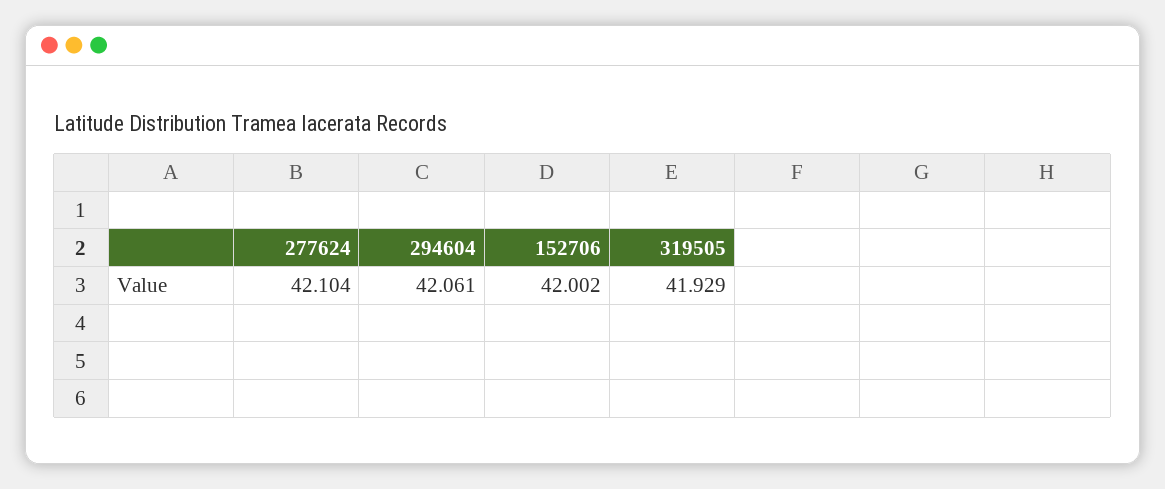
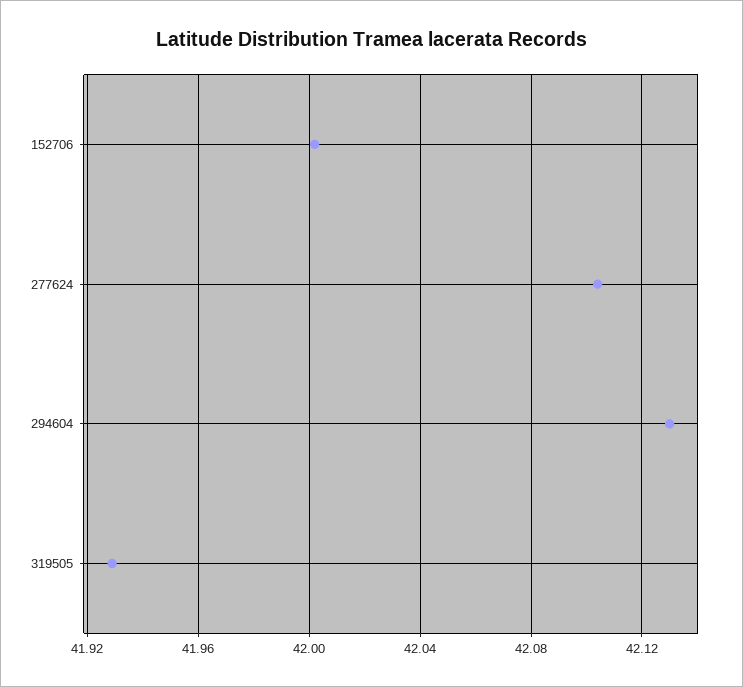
  {
    "277624": 42.104,
-   "294604": 42.061,
+   "294604": 42.13,
    "152706": 42.002,
    "319505": 41.929
  }

